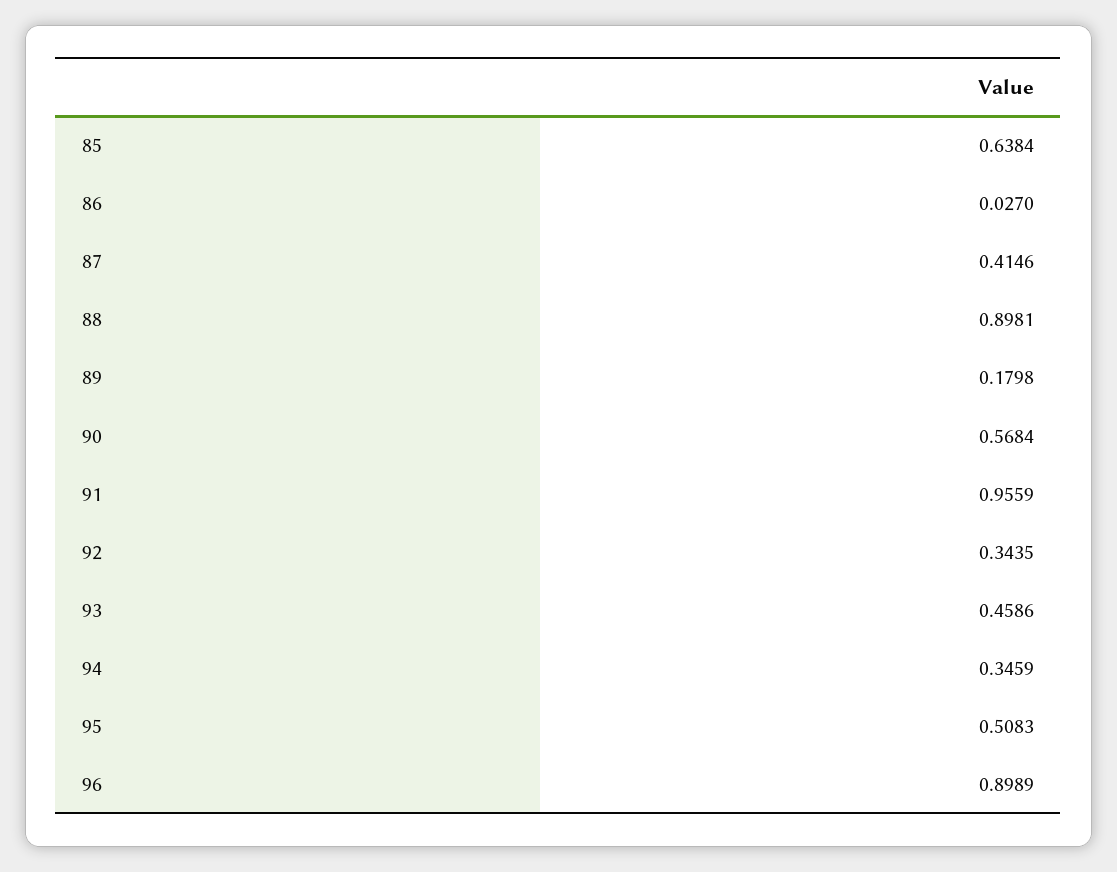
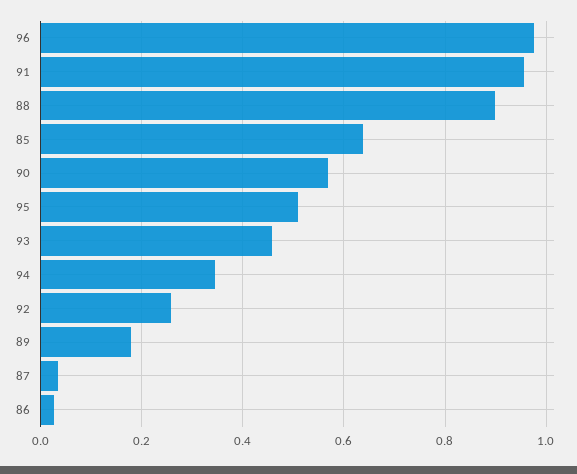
  {
    "85": 0.6384,
    "86": 0.027,
-   "87": 0.4146,
+   "87": 0.04,
    "88": 0.8981,
    "89": 0.1798,
    "90": 0.5684,
    "91": 0.9559,
-   "92": 0.3435,
+   "92": 0.26,
    "93": 0.4586,
    "94": 0.3459,
    "95": 0.5083,
-   "96": 0.8989
+   "96": 0.98
  }

